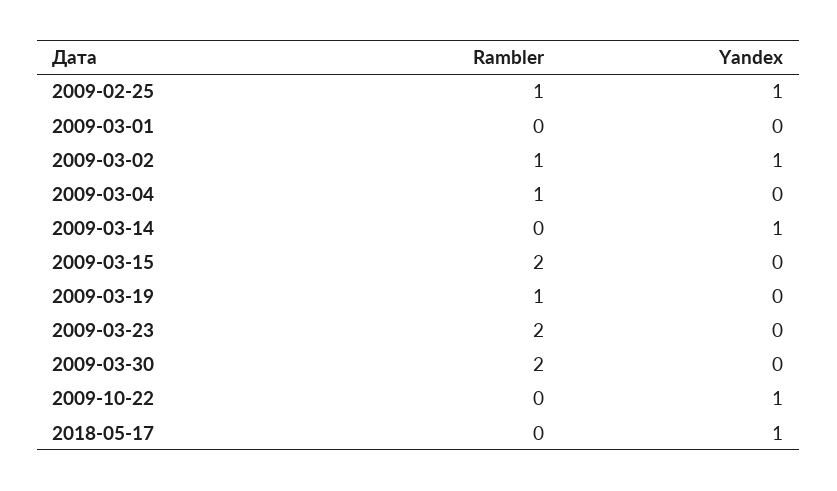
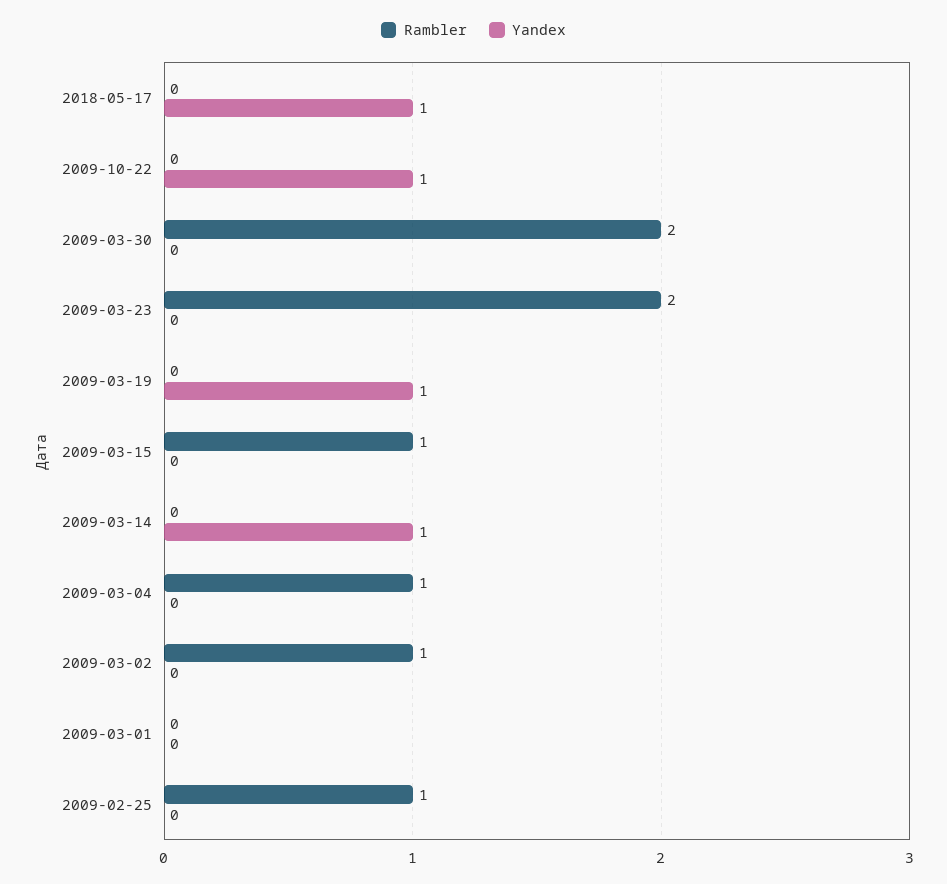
  {
    "Rambler": {
      "2009-02-25": 1,
      "2009-03-01": 0,
      "2009-03-02": 1,
      "2009-03-04": 1,
      "2009-03-14": 0,
-     "2009-03-15": 2,
+     "2009-03-15": 1,
-     "2009-03-19": 1,
+     "2009-03-19": 0,
      "2009-03-23": 2,
      "2009-03-30": 2,
      "2009-10-22": 0,
      "2018-05-17": 0
    },
    "Yandex": {
-     "2009-02-25": 1,
+     "2009-02-25": 0,
      "2009-03-01": 0,
-     "2009-03-02": 1,
+     "2009-03-02": 0,
      "2009-03-04": 0,
      "2009-03-14": 1,
      "2009-03-15": 0,
-     "2009-03-19": 0,
+     "2009-03-19": 1,
      "2009-03-23": 0,
      "2009-03-30": 0,
      "2009-10-22": 1,
      "2018-05-17": 1
    }
  }

